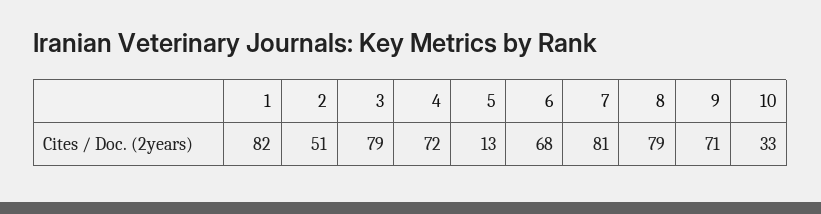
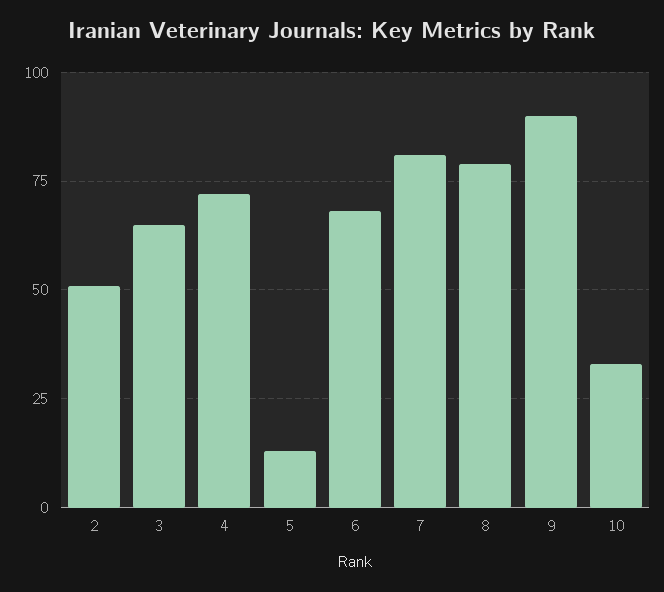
  {
-   "1": 82,
    "2": 51,
-   "3": 79,
+   "3": 65,
    "4": 72,
    "5": 13,
    "6": 68,
    "7": 81,
    "8": 79,
-   "9": 71,
+   "9": 90,
    "10": 33
  }

